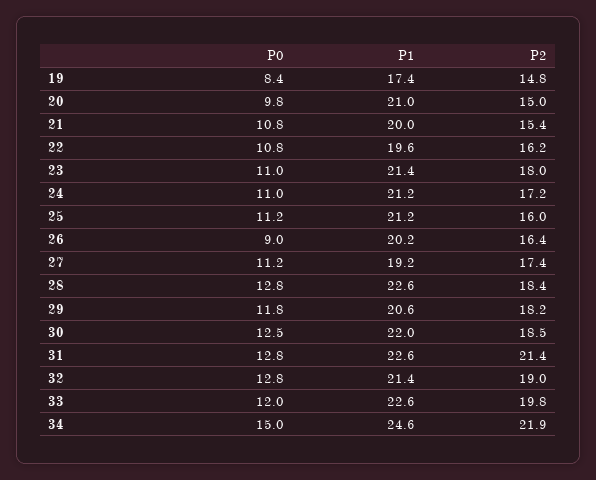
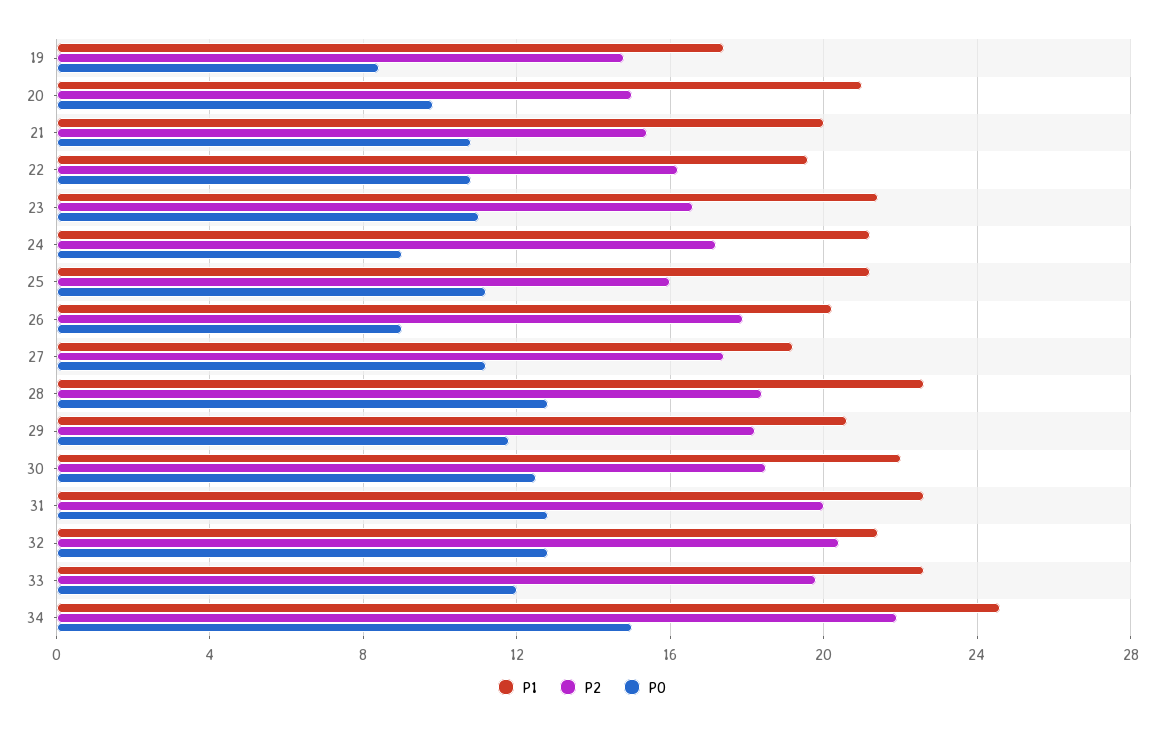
  {
    "P0": {
      "19": 8.4,
      "20": 9.8,
      "21": 10.8,
      "22": 10.8,
      "23": 11,
-     "24": 11,
+     "24": 9,
      "25": 11.2,
      "26": 9,
      "27": 11.2,
      "28": 12.8,
      "29": 11.8,
      "30": 12.5,
      "31": 12.8,
      "32": 12.8,
      "33": 12,
      "34": 15
    },
    "P1": {
      "19": 17.4,
      "20": 21,
      "21": 20,
      "22": 19.6,
      "23": 21.4,
      "24": 21.2,
      "25": 21.2,
      "26": 20.2,
      "27": 19.2,
      "28": 22.6,
      "29": 20.6,
      "30": 22,
      "31": 22.6,
      "32": 21.4,
      "33": 22.6,
      "34": 24.6
    },
    "P2": {
      "19": 14.8,
      "20": 15,
      "21": 15.4,
      "22": 16.2,
-     "23": 18,
+     "23": 16.5,
      "24": 17.2,
      "25": 16,
-     "26": 16.4,
+     "26": 18,
      "27": 17.4,
      "28": 18.4,
      "29": 18.2,
      "30": 18.5,
-     "31": 21.4,
+     "31": 20,
-     "32": 19,
+     "32": 20.5,
      "33": 19.8,
      "34": 21.9
    }
  }

